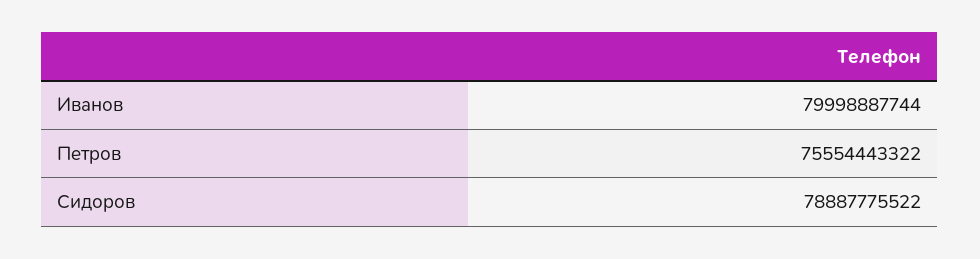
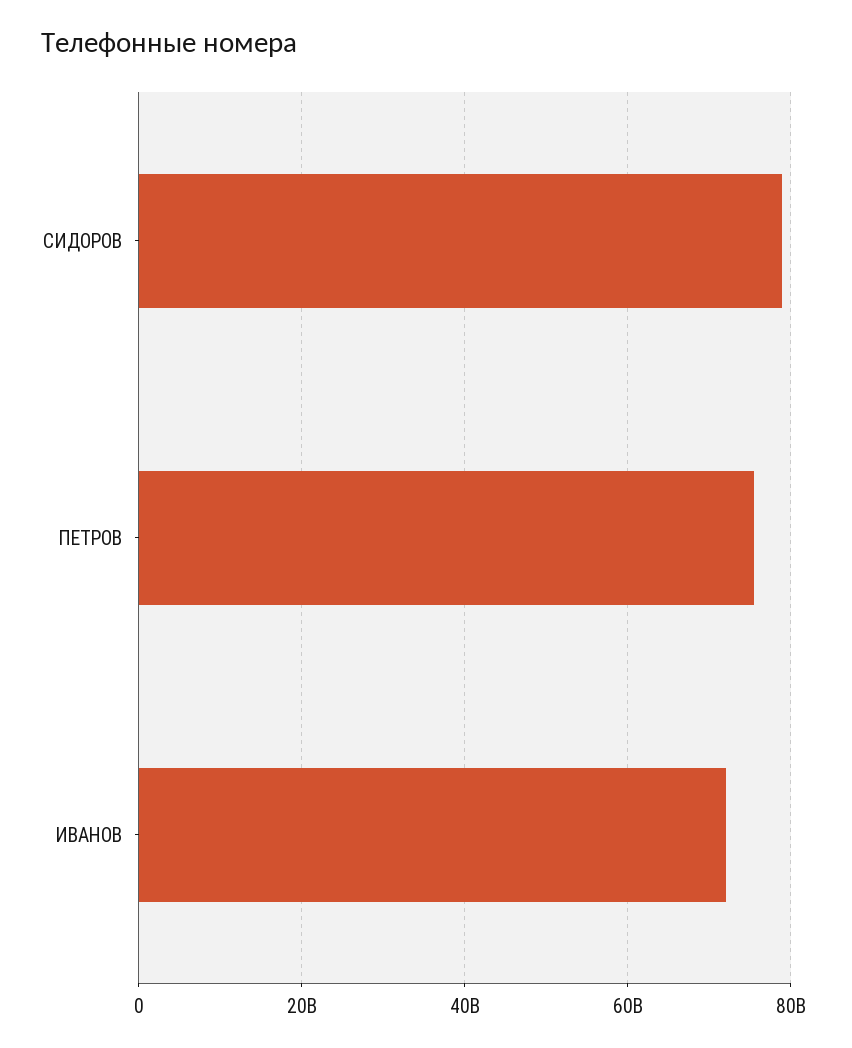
  {
-   "Иванов": 79998887744,
+   "Иванов": 72000000000,
    "Петров": 75554443322,
    "Сидоров": 78887775522
  }

